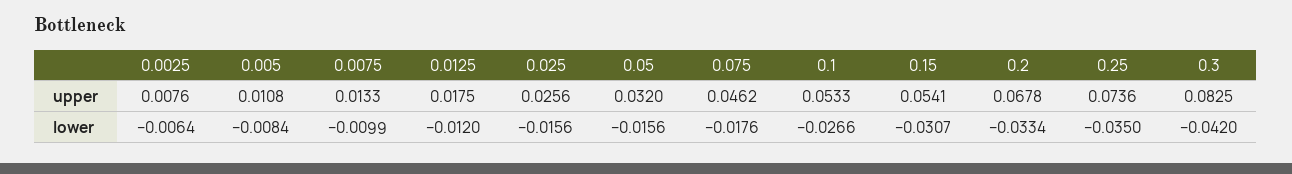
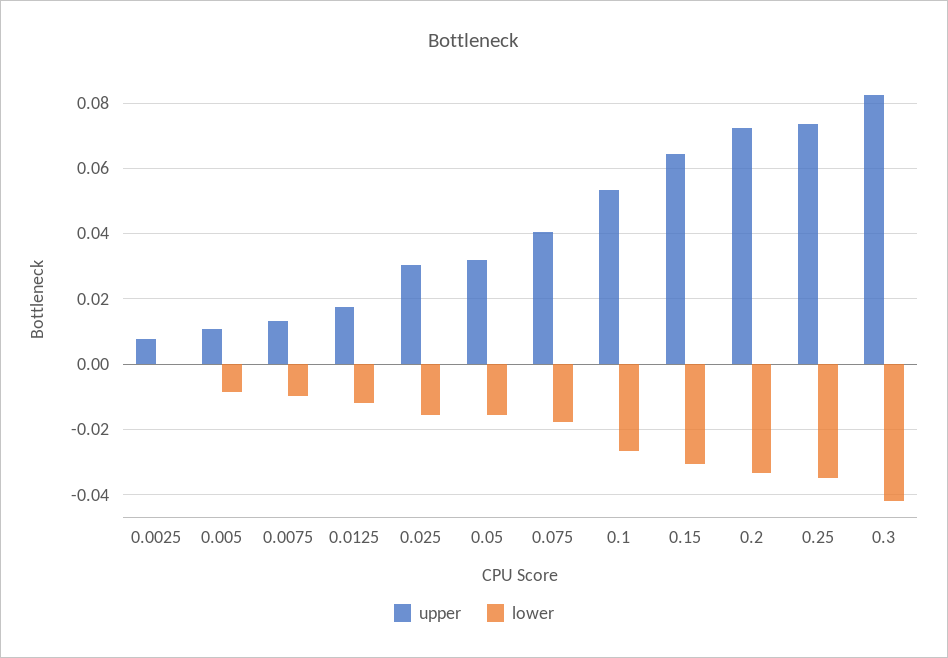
  {
    "upper": {
      "0.0025": 0.0076,
      "0.005": 0.0108,
      "0.0075": 0.0133,
      "0.0125": 0.0175,
-     "0.025": 0.0256,
+     "0.025": 0.03,
      "0.05": 0.032,
-     "0.075": 0.0462,
+     "0.075": 0.04,
      "0.1": 0.0533,
-     "0.15": 0.0541,
+     "0.15": 0.064,
-     "0.2": 0.0678,
+     "0.2": 0.072,
      "0.25": 0.0736,
      "0.3": 0.0825
    },
    "lower": {
-     "0.0025": -0.0064,
+     "0.0025": 0,
      "0.005": -0.0084,
      "0.0075": -0.0099,
      "0.0125": -0.012,
      "0.025": -0.0156,
      "0.05": -0.0156,
      "0.075": -0.0176,
      "0.1": -0.0266,
      "0.15": -0.0307,
      "0.2": -0.0334,
      "0.25": -0.035,
      "0.3": -0.042
    }
  }

